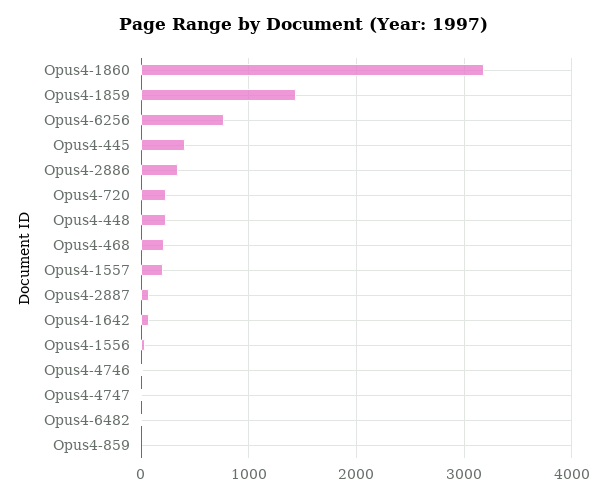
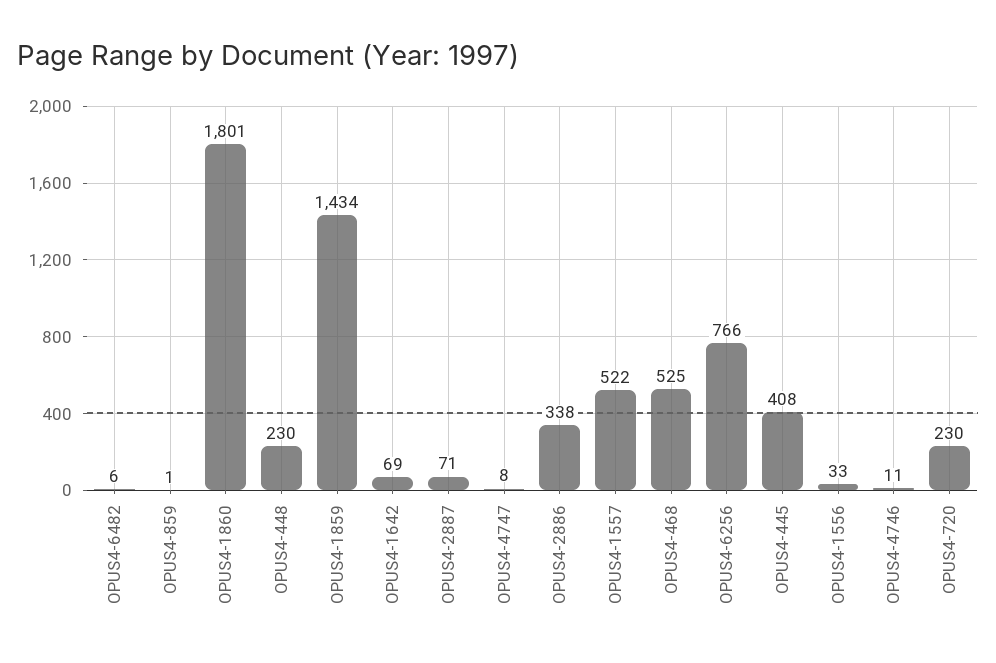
  {
-   "Opus4-1860": 3200,
+   "Opus4-1860": 1801,
    "Opus4-1859": 1434,
    "Opus4-6256": 766,
    "Opus4-445": 408,
    "Opus4-2886": 338,
    "Opus4-720": 230,
    "Opus4-448": 230,
-   "Opus4-468": 200,
+   "Opus4-468": 525,
-   "Opus4-1557": 200,
+   "Opus4-1557": 522,
    "Opus4-2887": 71,
    "Opus4-1642": 69,
    "Opus4-1556": 33,
    "Opus4-4746": 11,
    "Opus4-4747": 8,
    "Opus4-6482": 6,
    "Opus4-859": 1
  }

